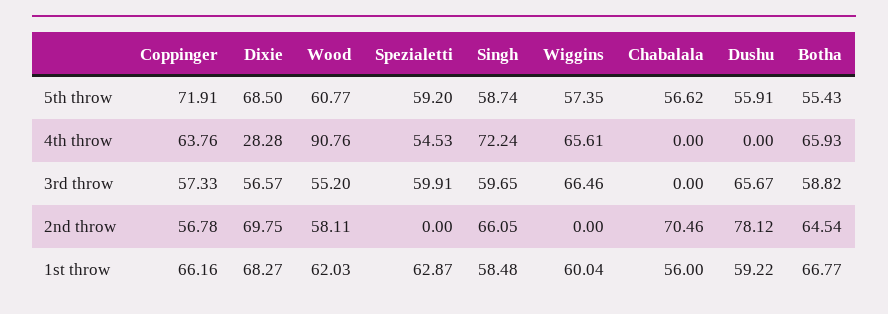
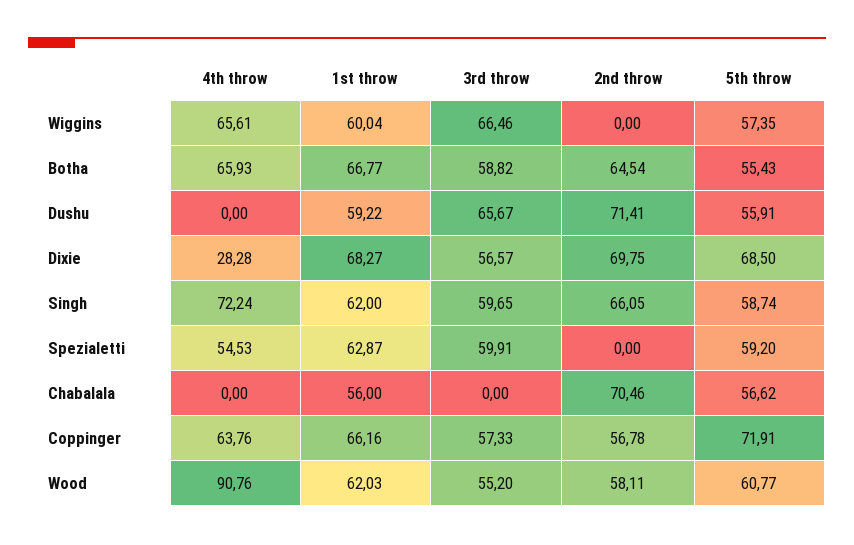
  {
    "Coppinger": {
      "5th throw": 71.91,
      "4th throw": 63.76,
      "3rd throw": 57.33,
      "2nd throw": 56.78,
      "1st throw": 66.16
    },
    "Dixie": {
      "5th throw": 68.5,
      "4th throw": 28.28,
      "3rd throw": 56.57,
      "2nd throw": 69.75,
      "1st throw": 68.27
    },
    "Wood": {
      "5th throw": 60.77,
      "4th throw": 90.76,
      "3rd throw": 55.2,
      "2nd throw": 58.11,
      "1st throw": 62.03
    },
    "Spezialetti": {
      "5th throw": 59.2,
      "4th throw": 54.53,
      "3rd throw": 59.91,
      "2nd throw": 0,
      "1st throw": 62.87
    },
    "Singh": {
      "5th throw": 58.74,
      "4th throw": 72.24,
      "3rd throw": 59.65,
      "2nd throw": 66.05,
-     "1st throw": 58.48
+     "1st throw": 62
    },
    "Wiggins": {
      "5th throw": 57.35,
      "4th throw": 65.61,
      "3rd throw": 66.46,
      "2nd throw": 0,
      "1st throw": 60.04
    },
    "Chabalala": {
      "5th throw": 56.62,
      "4th throw": 0,
      "3rd throw": 0,
      "2nd throw": 70.46,
      "1st throw": 56
    },
    "Dushu": {
      "5th throw": 55.91,
      "4th throw": 0,
      "3rd throw": 65.67,
-     "2nd throw": 78.12,
+     "2nd throw": 71.41,
      "1st throw": 59.22
    },
    "Botha": {
      "5th throw": 55.43,
      "4th throw": 65.93,
      "3rd throw": 58.82,
      "2nd throw": 64.54,
      "1st throw": 66.77
    }
  }

